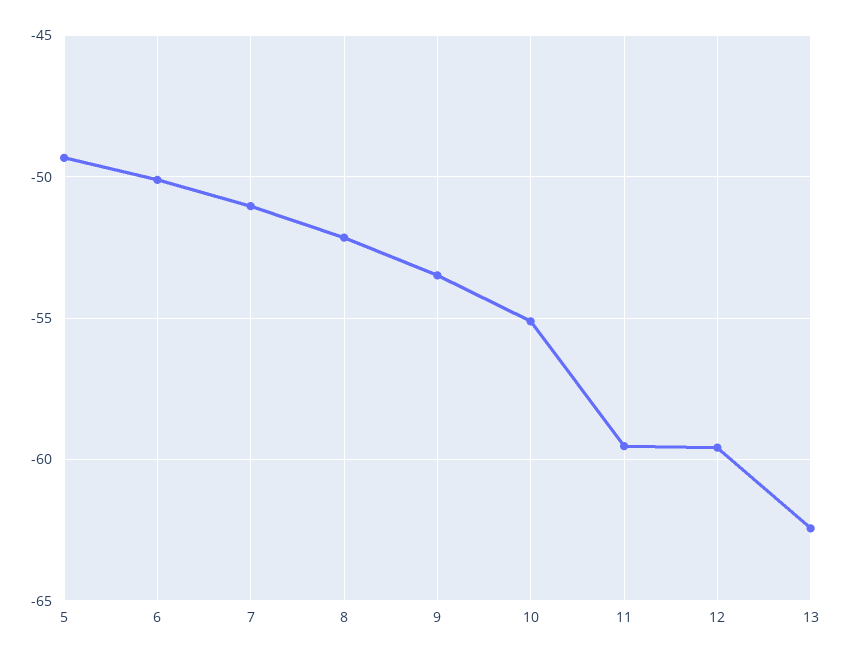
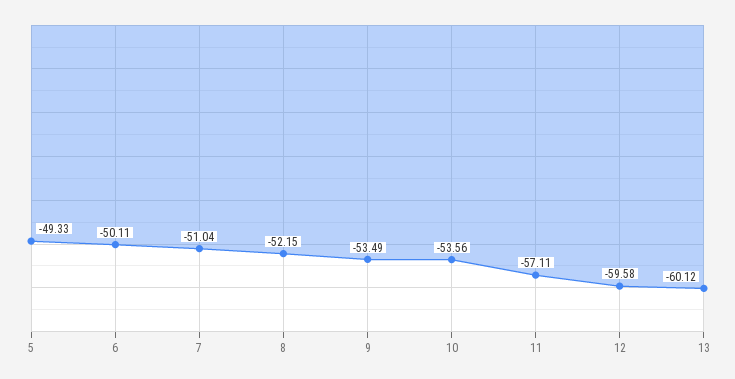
  {
    "5": -49.33,
    "6": -50.11,
    "7": -51.04,
    "8": -52.15,
    "9": -53.49,
-   "10": -55,
+   "10": -53.56,
-   "11": -59.5,
+   "11": -57.11,
    "12": -59.58,
-   "13": -62.5
+   "13": -60.12
  }

